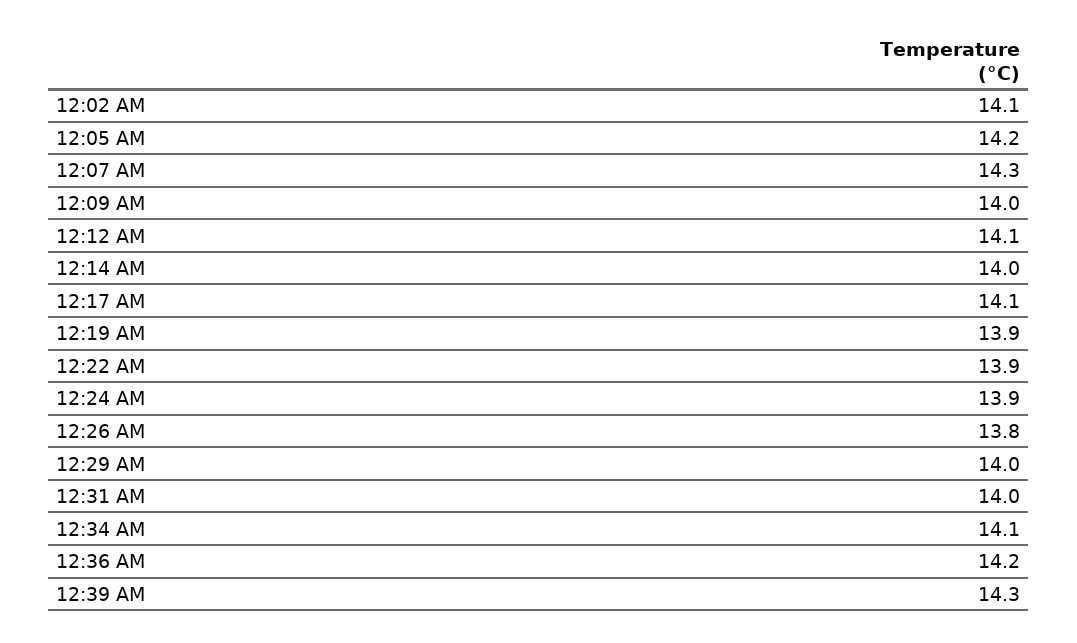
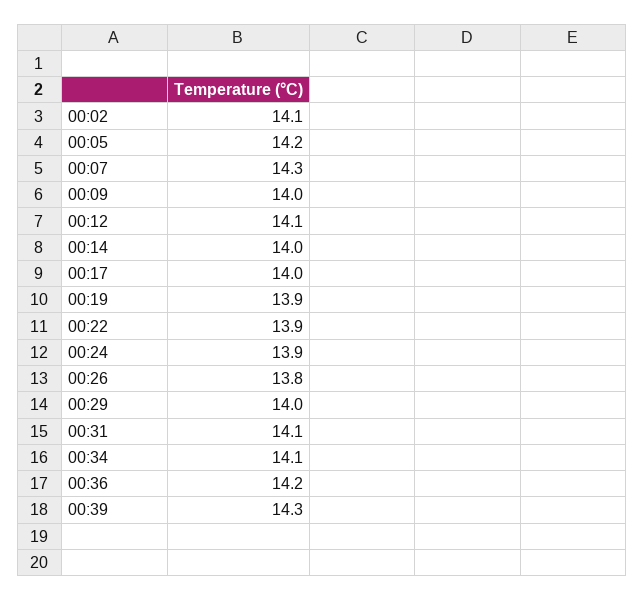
  {
    "12:02 AM": 14.1,
    "12:05 AM": 14.2,
    "12:07 AM": 14.3,
    "12:09 AM": 14,
    "12:12 AM": 14.1,
    "12:14 AM": 14,
-   "12:17 AM": 14.1,
+   "12:17 AM": 14,
    "12:19 AM": 13.9,
    "12:22 AM": 13.9,
    "12:24 AM": 13.9,
    "12:26 AM": 13.8,
    "12:29 AM": 14,
-   "12:31 AM": 14,
+   "12:31 AM": 14.1,
    "12:34 AM": 14.1,
    "12:36 AM": 14.2,
    "12:39 AM": 14.3
  }

